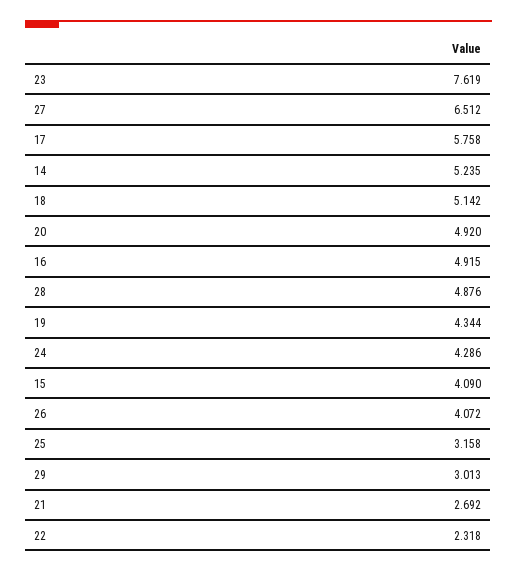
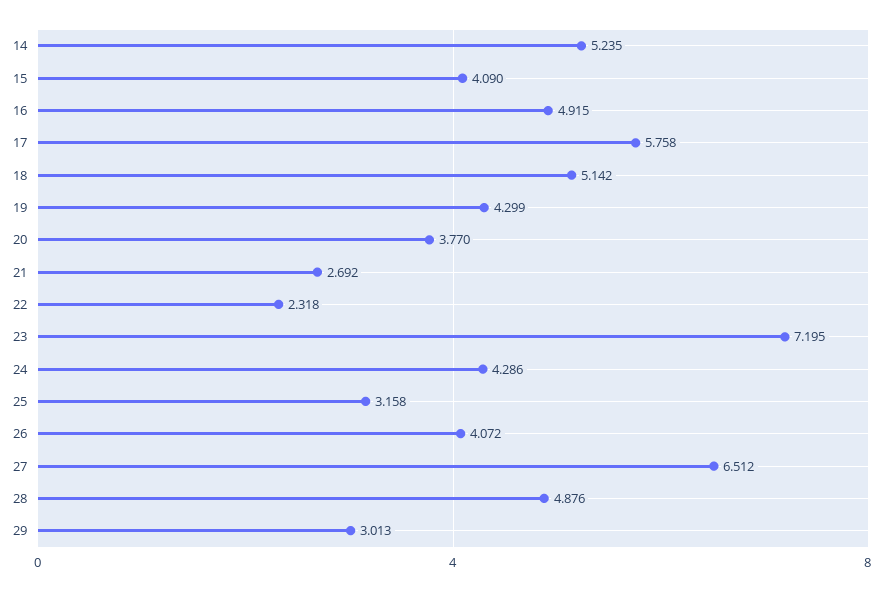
  {
-   "23": 7.619,
+   "23": 7.195,
    "27": 6.512,
    "17": 5.758,
    "14": 5.235,
    "18": 5.142,
-   "20": 4.92,
+   "20": 3.77,
    "16": 4.915,
    "28": 4.876,
-   "19": 4.344,
+   "19": 4.299,
    "24": 4.286,
    "15": 4.09,
    "26": 4.072,
    "25": 3.158,
    "29": 3.013,
    "21": 2.692,
    "22": 2.318
  }

